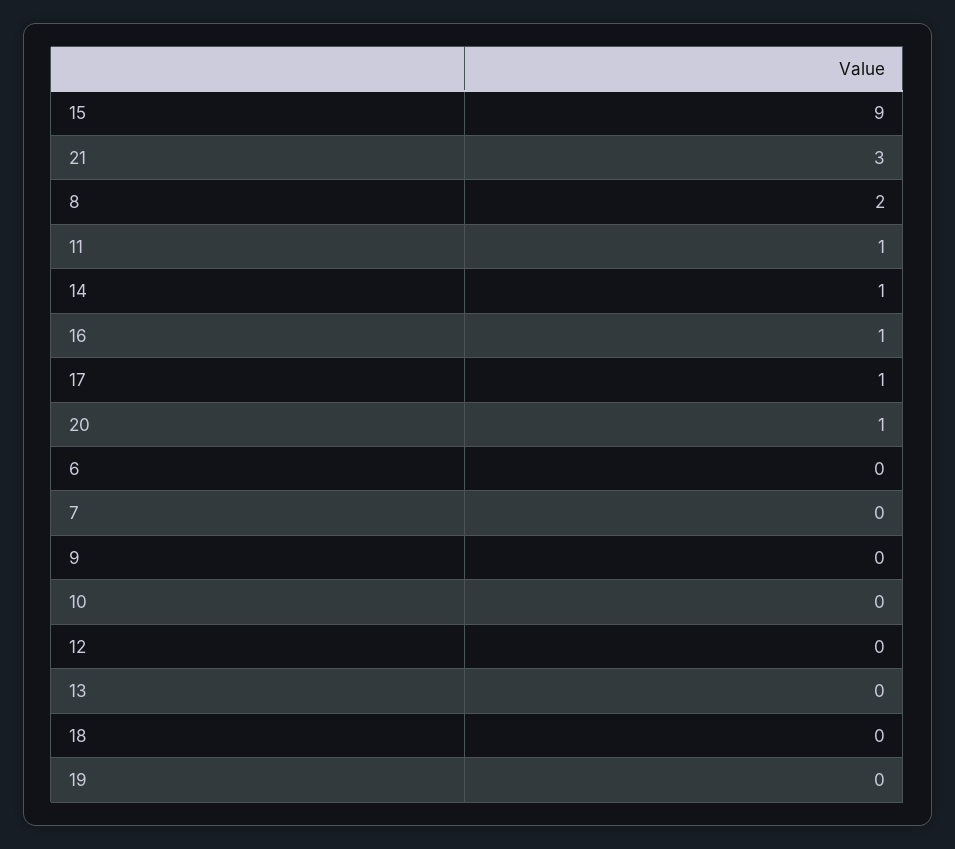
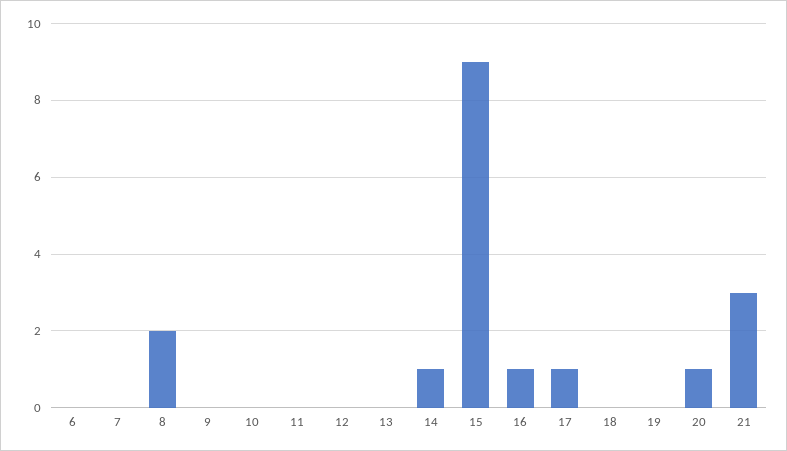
  {
    "15": 9,
    "21": 3,
    "8": 2,
-   "11": 1,
+   "11": 0,
    "14": 1,
    "16": 1,
    "17": 1,
    "20": 1,
    "6": 0,
    "7": 0,
    "9": 0,
    "10": 0,
    "12": 0,
    "13": 0,
    "18": 0,
    "19": 0
  }

